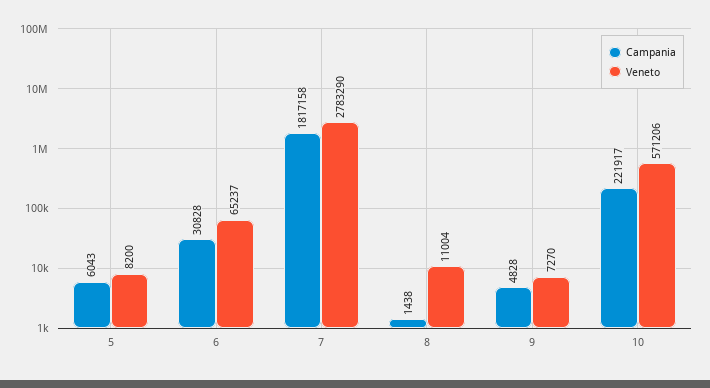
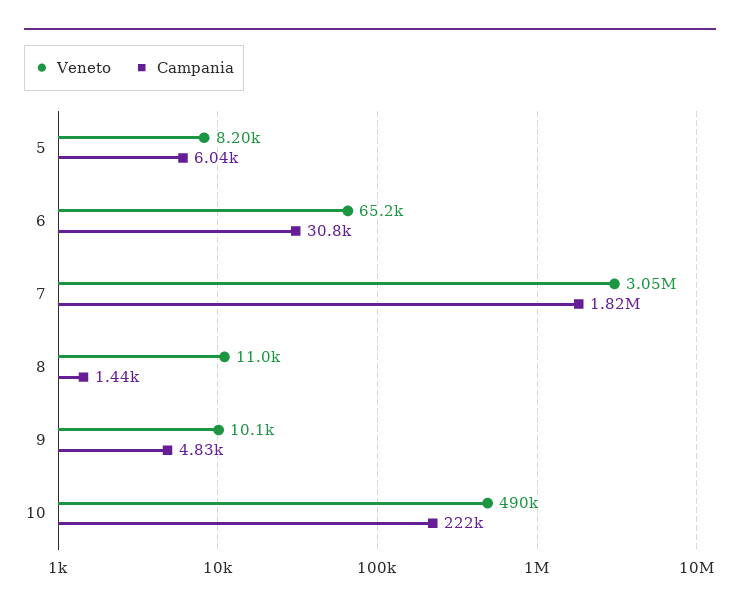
  {
    "Campania": {
      "5": 6043,
      "6": 30828,
      "7": 1817158,
      "8": 1438,
      "9": 4828,
      "10": 221917
    },
    "Veneto": {
      "5": 8200,
      "6": 65237,
-     "7": 2783290,
+     "7": 3050000,
      "8": 11004,
-     "9": 7270,
+     "9": 10100,
-     "10": 571206
+     "10": 490000
    }
  }

